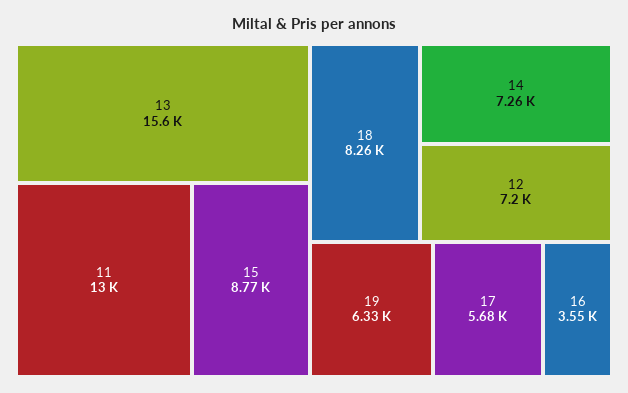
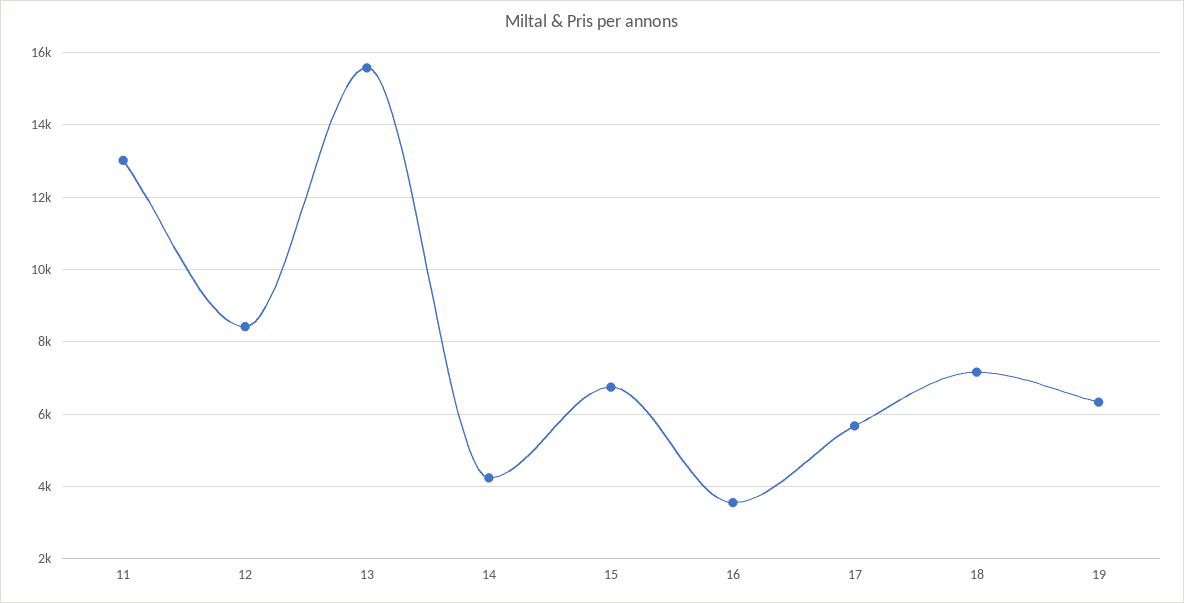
  {
    "13": 15600,
    "11": 13000,
-   "15": 8770,
+   "15": 6800,
-   "18": 8260,
+   "18": 7200,
-   "14": 7260,
+   "14": 4200,
-   "12": 7200,
+   "12": 8400,
    "19": 6330,
    "17": 5680,
    "16": 3550
  }

